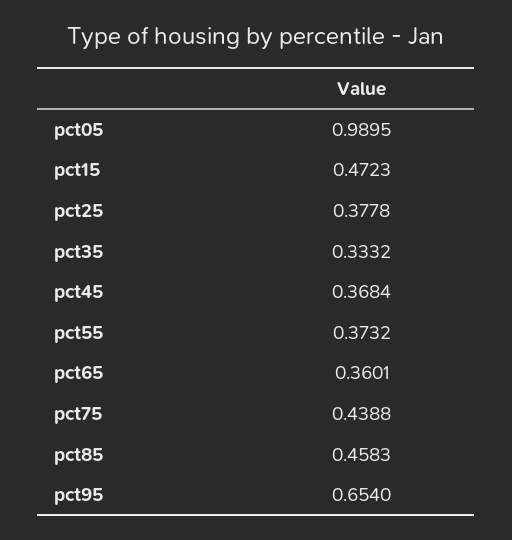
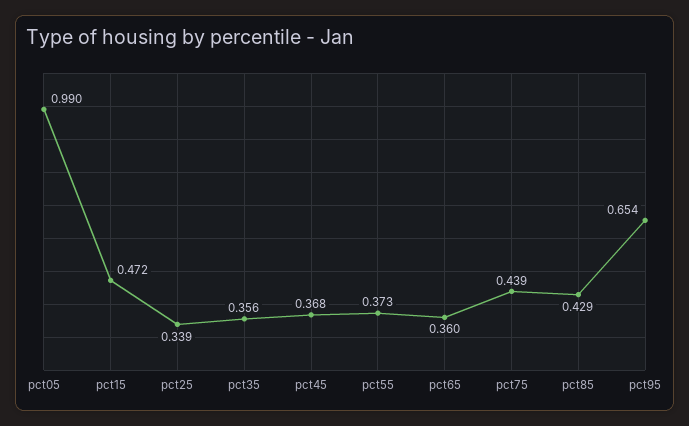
  {
    "pct05": 0.9895,
    "pct15": 0.4723,
-   "pct25": 0.3778,
+   "pct25": 0.339,
-   "pct35": 0.3332,
+   "pct35": 0.356,
    "pct45": 0.3684,
    "pct55": 0.3732,
    "pct65": 0.3601,
    "pct75": 0.4388,
-   "pct85": 0.4583,
+   "pct85": 0.429,
    "pct95": 0.654
  }

